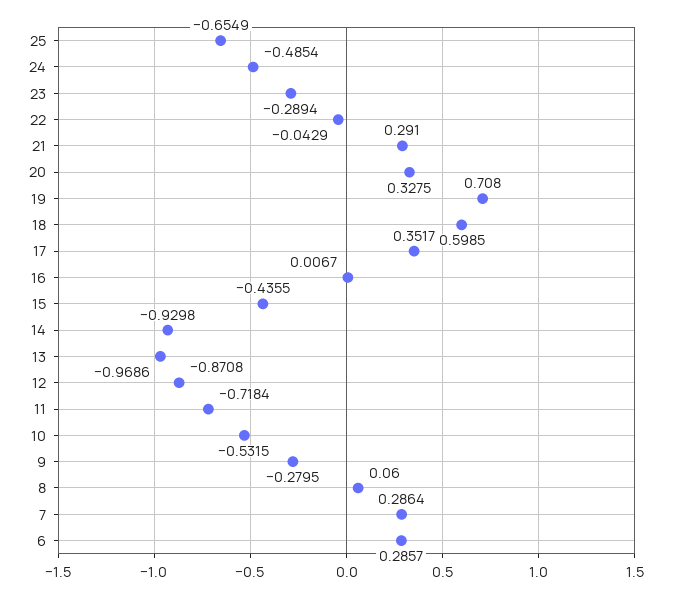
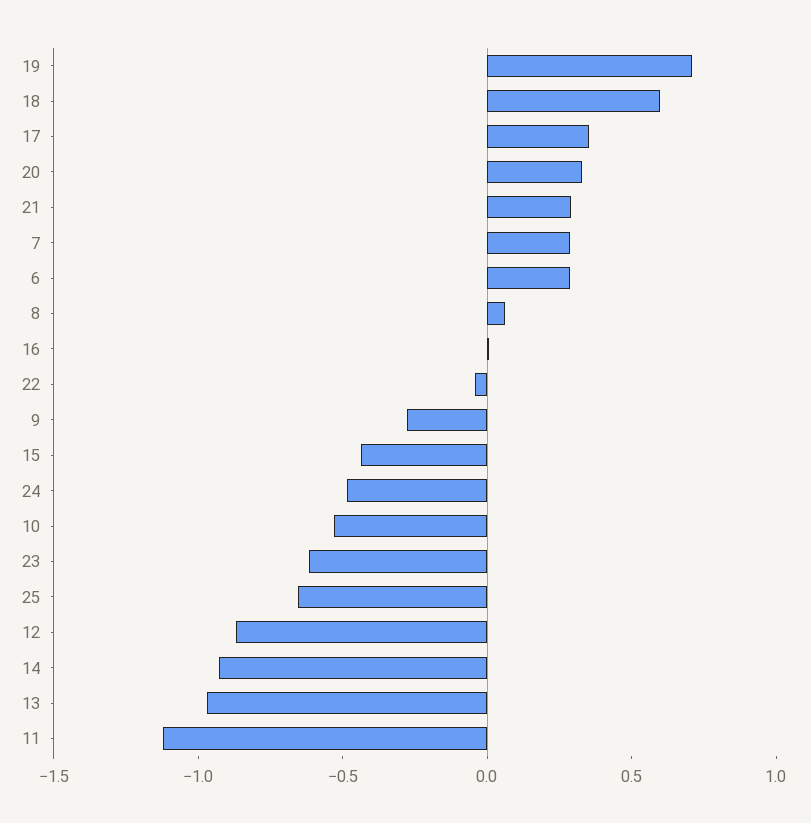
  {
    "25": -0.6549,
    "24": -0.4854,
-   "23": -0.2894,
+   "23": -0.6,
    "22": -0.0429,
    "21": 0.291,
    "20": 0.3275,
    "19": 0.708,
    "18": 0.5985,
    "17": 0.3517,
    "16": 0.0067,
    "15": -0.4355,
    "14": -0.9298,
    "13": -0.9686,
    "12": -0.8708,
-   "11": -0.7184,
+   "11": -1.1,
    "10": -0.5315,
    "9": -0.2795,
    "8": 0.06,
    "7": 0.2864,
    "6": 0.2857
  }

